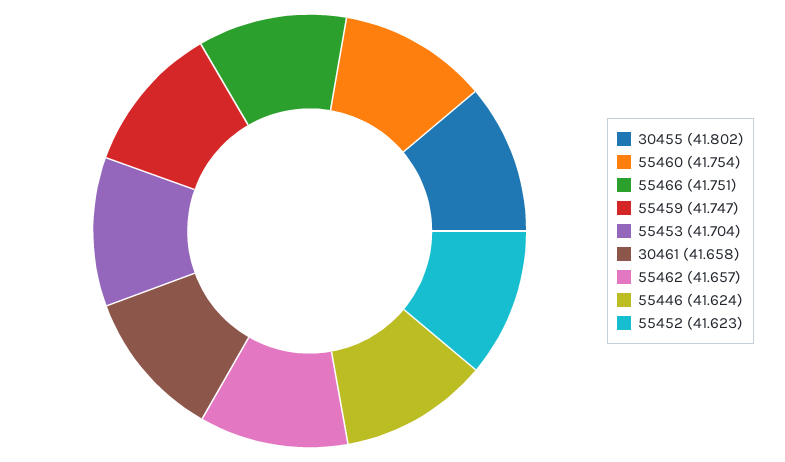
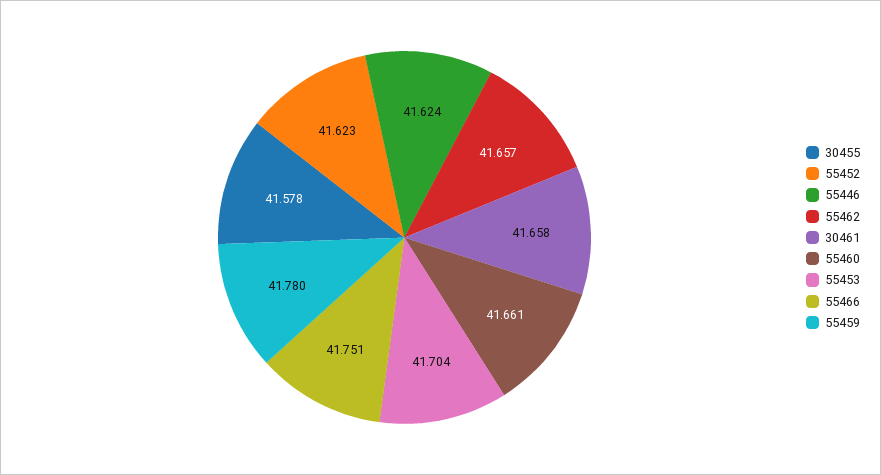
  {
-   "30455": 41.802,
+   "30455": 41.578,
-   "55460": 41.754,
+   "55460": 41.661,
    "55466": 41.751,
-   "55459": 41.747,
+   "55459": 41.78,
    "55453": 41.704,
    "30461": 41.658,
    "55462": 41.657,
    "55446": 41.624,
    "55452": 41.623
  }

